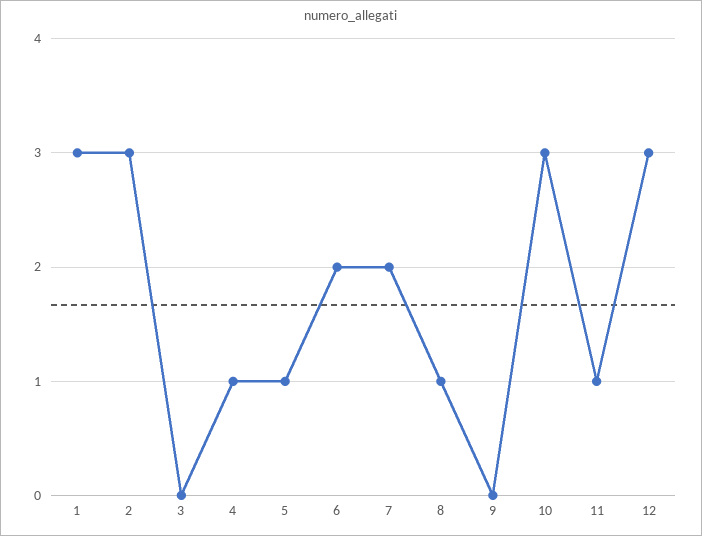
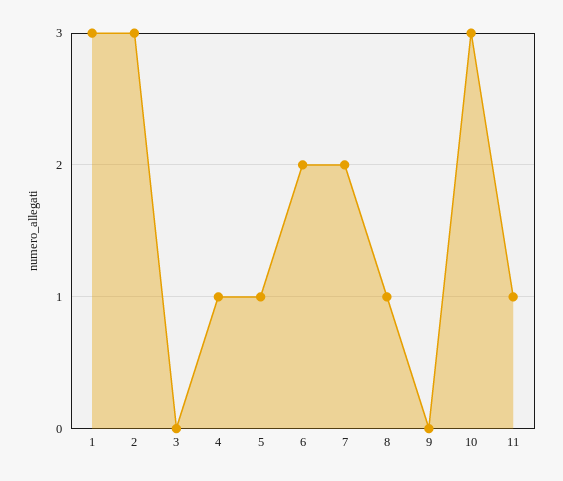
  {
    "1": 3,
    "2": 3,
    "3": 0,
    "4": 1,
    "5": 1,
    "6": 2,
    "7": 2,
    "8": 1,
    "9": 0,
    "10": 3,
-   "11": 1,
+   "11": 1
-   "12": 3
  }

